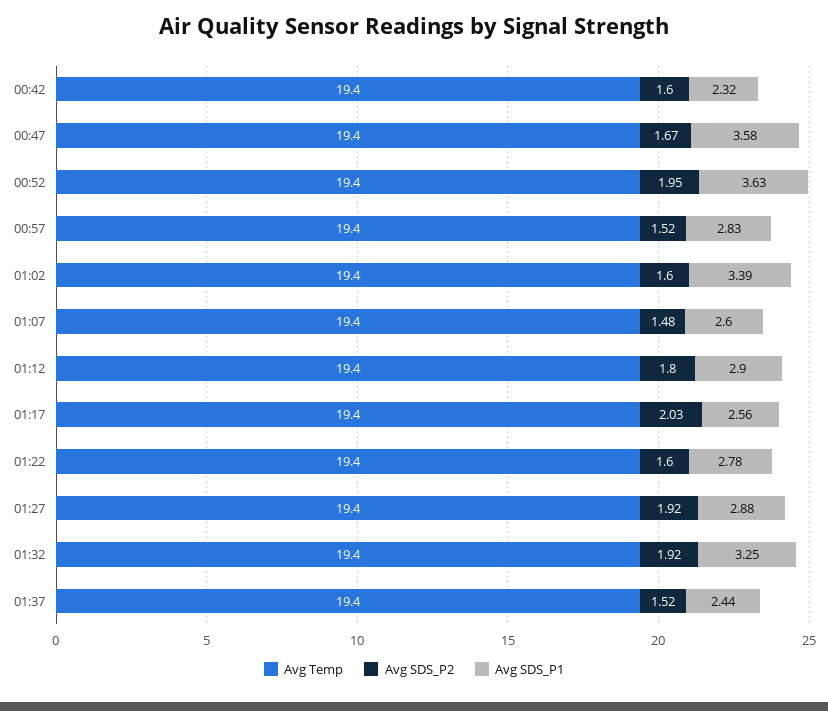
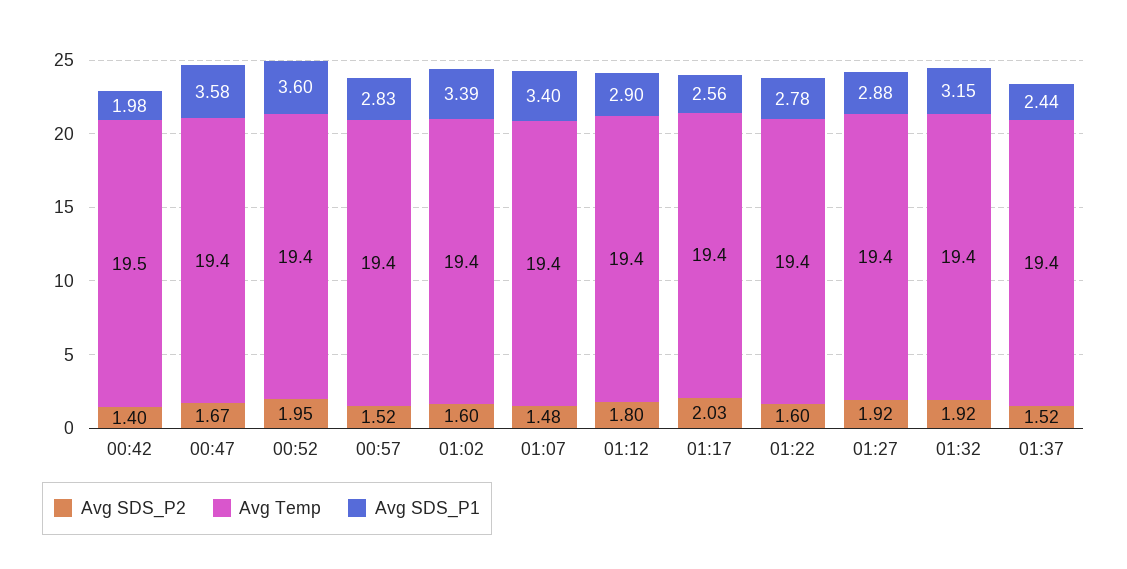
  {
    "Avg Temp": {
-     "00:42": 19.4,
+     "00:42": 19.5,
      "00:47": 19.4,
      "00:52": 19.4,
      "00:57": 19.4,
      "01:02": 19.4,
      "01:07": 19.4,
      "01:12": 19.4,
      "01:17": 19.4,
      "01:22": 19.4,
      "01:27": 19.4,
      "01:32": 19.4,
      "01:37": 19.4
    },
    "Avg SDS_P2": {
-     "00:42": 1.6,
+     "00:42": 1.4,
      "00:47": 1.67,
      "00:52": 1.95,
      "00:57": 1.52,
      "01:02": 1.6,
      "01:07": 1.48,
      "01:12": 1.8,
      "01:17": 2.03,
      "01:22": 1.6,
      "01:27": 1.92,
      "01:32": 1.92,
      "01:37": 1.52
    },
    "Avg SDS_P1": {
-     "00:42": 2.32,
+     "00:42": 1.98,
      "00:47": 3.58,
-     "00:52": 3.63,
+     "00:52": 3.6,
      "00:57": 2.83,
      "01:02": 3.39,
-     "01:07": 2.6,
+     "01:07": 3.4,
      "01:12": 2.9,
      "01:17": 2.56,
      "01:22": 2.78,
      "01:27": 2.88,
-     "01:32": 3.25,
+     "01:32": 3.15,
      "01:37": 2.44
    }
  }

